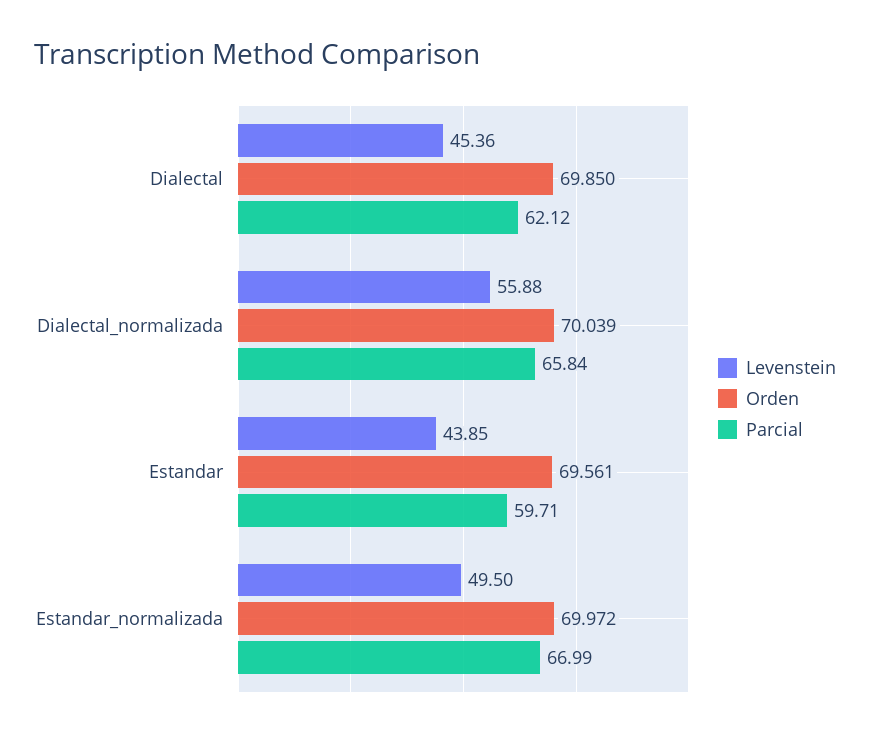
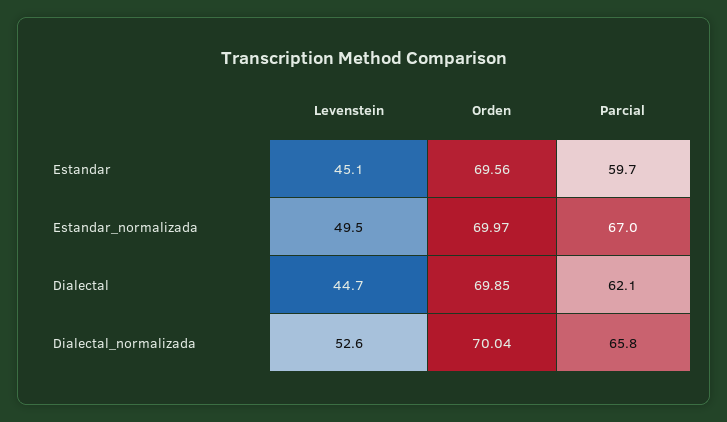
  {
    "Levenstein": {
-     "Dialectal": 45.36,
+     "Dialectal": 44.7,
-     "Dialectal_normalizada": 55.88,
+     "Dialectal_normalizada": 52.6,
-     "Estandar": 43.85,
+     "Estandar": 45.1,
      "Estandar_normalizada": 49.5
    },
    "Orden": {
      "Dialectal": 69.85,
      "Dialectal_normalizada": 70.039,
      "Estandar": 69.561,
      "Estandar_normalizada": 69.972
    },
    "Parcial": {
      "Dialectal": 62.12,
      "Dialectal_normalizada": 65.84,
      "Estandar": 59.71,
      "Estandar_normalizada": 66.99
    }
  }

